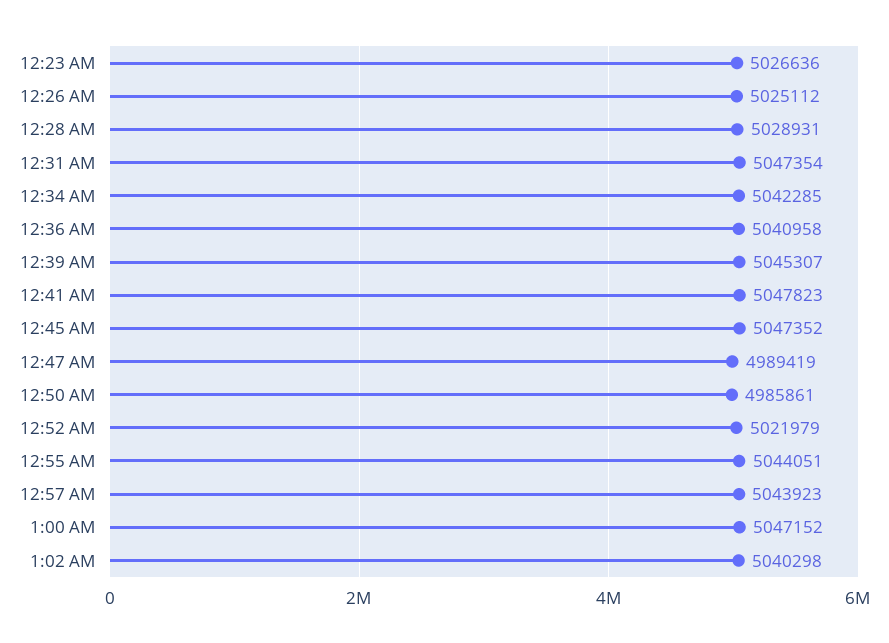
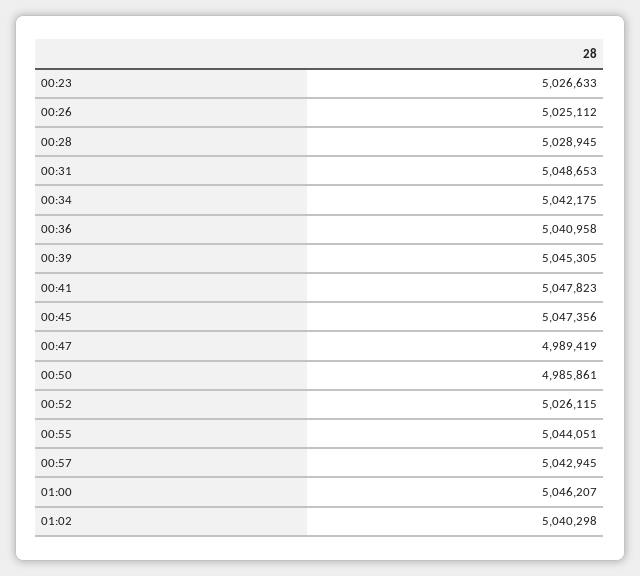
  {
-   "12:23 AM": 5026636,
+   "12:23 AM": 5026633,
    "12:26 AM": 5025112,
-   "12:28 AM": 5028931,
+   "12:28 AM": 5028945,
-   "12:31 AM": 5047354,
+   "12:31 AM": 5048653,
-   "12:34 AM": 5042285,
+   "12:34 AM": 5042175,
    "12:36 AM": 5040958,
-   "12:39 AM": 5045307,
+   "12:39 AM": 5045305,
    "12:41 AM": 5047823,
-   "12:45 AM": 5047352,
+   "12:45 AM": 5047356,
    "12:47 AM": 4989419,
    "12:50 AM": 4985861,
-   "12:52 AM": 5021979,
+   "12:52 AM": 5026115,
    "12:55 AM": 5044051,
-   "12:57 AM": 5043923,
+   "12:57 AM": 5042945,
-   "1:00 AM": 5047152,
+   "1:00 AM": 5046207,
    "1:02 AM": 5040298
  }

